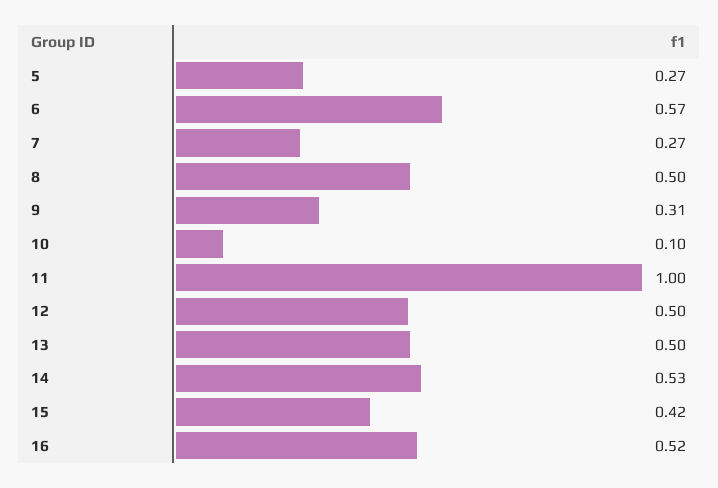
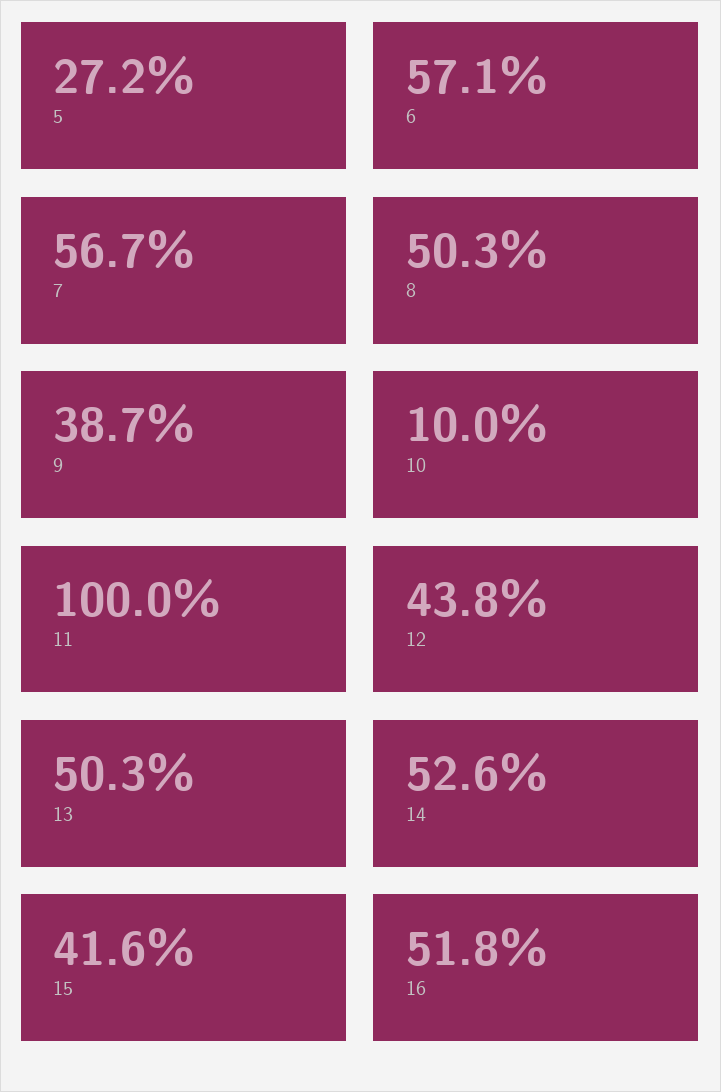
  {
    "5": 0.272,
    "6": 0.571,
-   "7": 0.27,
+   "7": 0.567,
    "8": 0.503,
-   "9": 0.31,
+   "9": 0.387,
    "10": 0.1,
    "11": 1,
-   "12": 0.5,
+   "12": 0.438,
    "13": 0.503,
    "14": 0.526,
    "15": 0.416,
    "16": 0.518
  }

